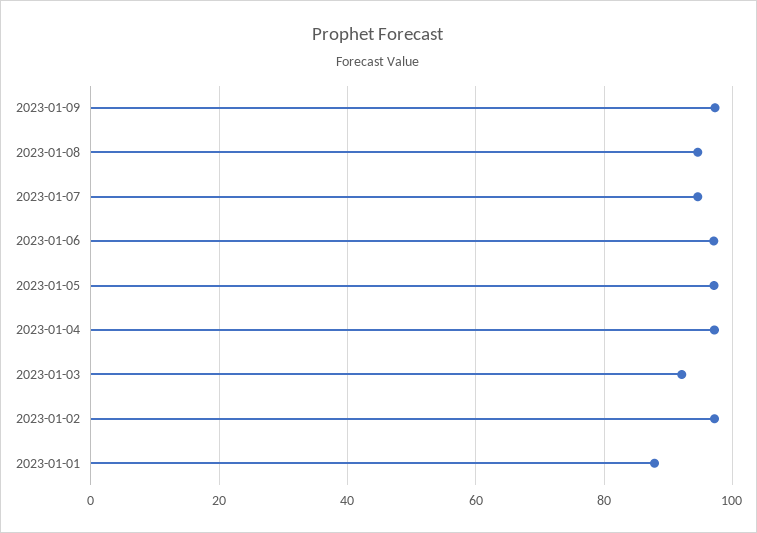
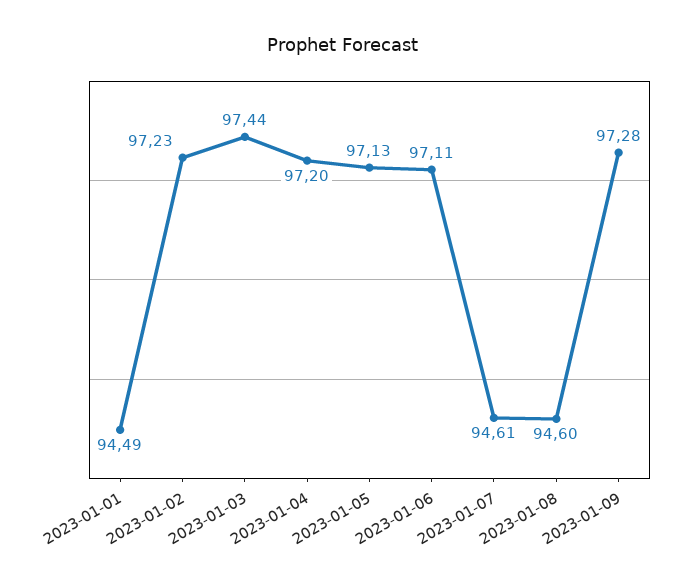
  {
    "2023-01-09": 97.28,
    "2023-01-08": 94.6,
    "2023-01-07": 94.61,
    "2023-01-06": 97.11,
    "2023-01-05": 97.13,
    "2023-01-04": 97.2,
-   "2023-01-03": 92,
+   "2023-01-03": 97.44,
    "2023-01-02": 97.23,
-   "2023-01-01": 88
+   "2023-01-01": 94.49
  }

